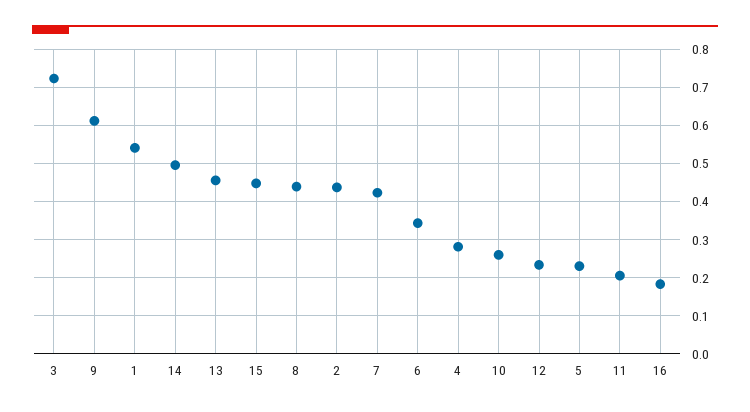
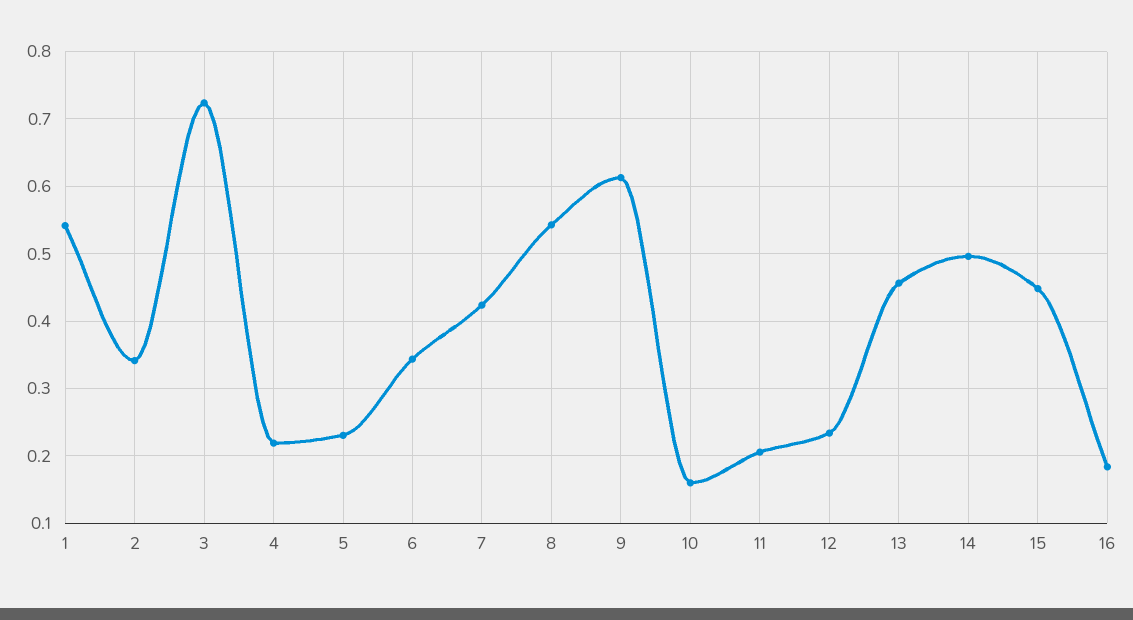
  {
    "3": 0.72,
    "9": 0.61,
    "1": 0.54,
    "14": 0.5,
    "13": 0.46,
    "15": 0.45,
-   "8": 0.44,
+   "8": 0.54,
-   "2": 0.44,
+   "2": 0.34,
    "7": 0.42,
    "6": 0.34,
-   "4": 0.28,
+   "4": 0.22,
-   "10": 0.26,
+   "10": 0.16,
    "12": 0.23,
    "5": 0.23,
    "11": 0.21,
    "16": 0.18
  }

